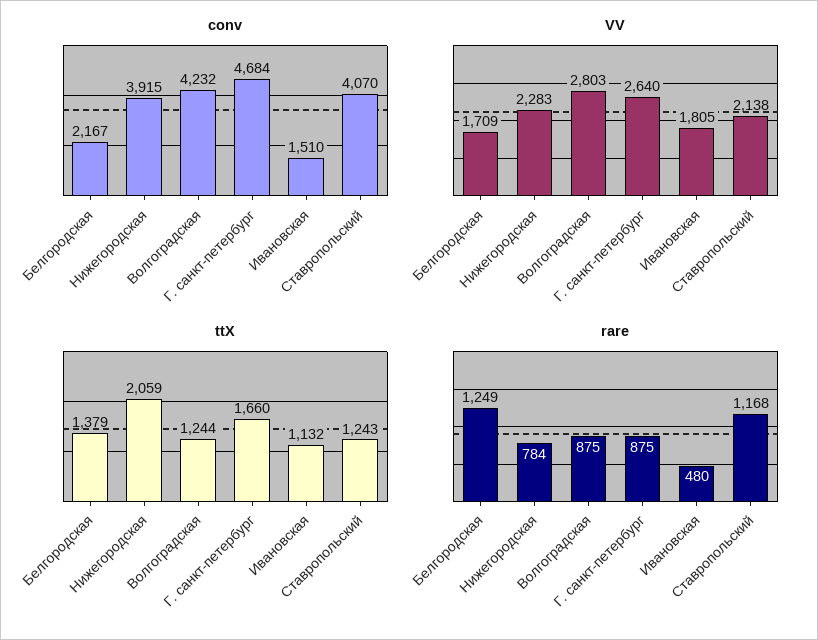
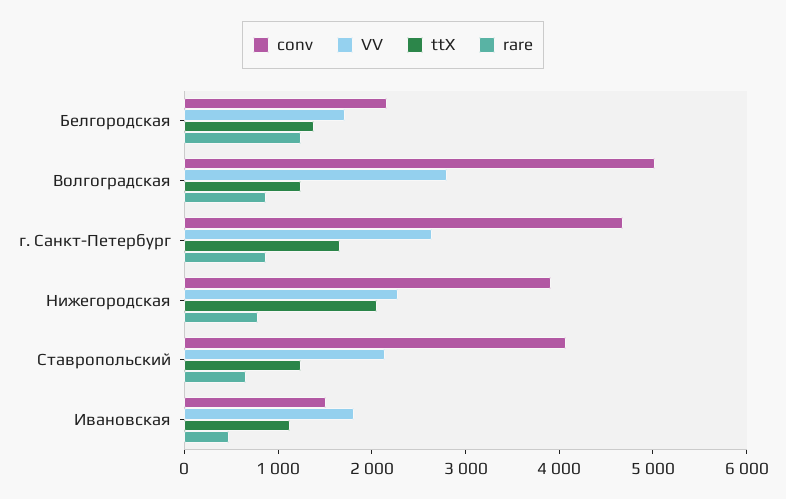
  {
    "conv": {
      "Белгородская": 2167,
      "Нижегородская": 3915,
-     "Волгоградская": 4232,
+     "Волгоградская": 5000,
      "Г. санкт-петербург": 4684,
      "Ивановская": 1510,
      "Ставропольский": 4070
    },
    "VV": {
      "Белгородская": 1709,
      "Нижегородская": 2283,
      "Волгоградская": 2803,
      "Г. санкт-петербург": 2640,
      "Ивановская": 1805,
      "Ставропольский": 2138
    },
    "ttX": {
      "Белгородская": 1379,
      "Нижегородская": 2059,
      "Волгоградская": 1244,
      "Г. санкт-петербург": 1660,
      "Ивановская": 1132,
      "Ставропольский": 1243
    },
    "rare": {
      "Белгородская": 1249,
      "Нижегородская": 784,
      "Волгоградская": 875,
      "Г. санкт-петербург": 875,
      "Ивановская": 480,
-     "Ставропольский": 1168
+     "Ставропольский": 600
    }
  }

